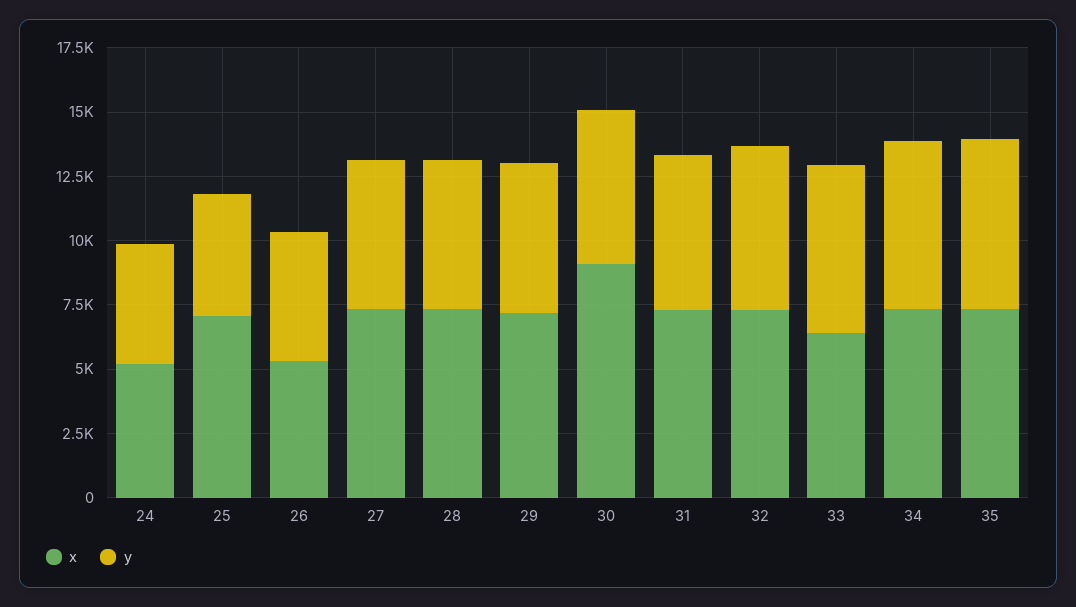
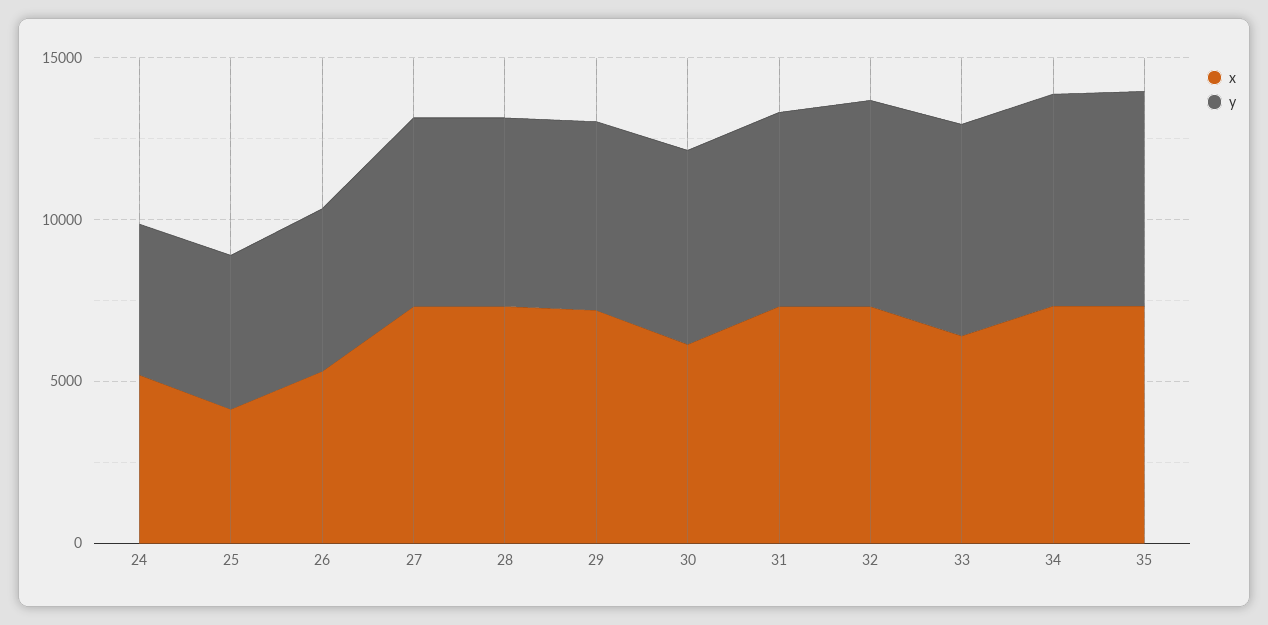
  {
    "x": {
      "24": 5000,
-     "25": 7000,
+     "25": 4000,
      "26": 5500,
      "27": 7500,
      "28": 7500,
      "29": 7000,
-     "30": 9000,
+     "30": 6000,
      "31": 7500,
      "32": 7500,
      "33": 6500,
      "34": 7500,
      "35": 7500
    },
    "y": {
      "24": 4500,
      "25": 4500,
      "26": 5000,
      "27": 6000,
      "28": 6000,
      "29": 6000,
      "30": 6000,
      "31": 6000,
      "32": 6500,
      "33": 6500,
      "34": 6500,
      "35": 6500
    }
  }

